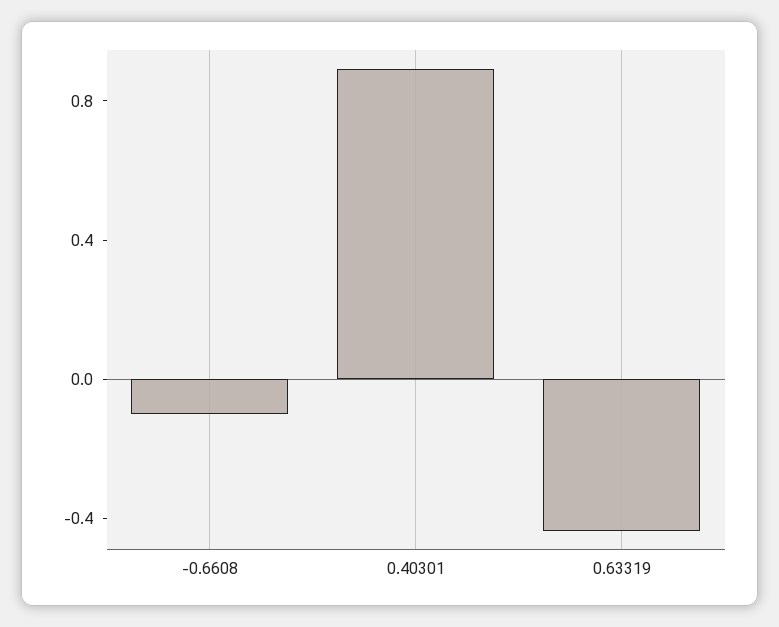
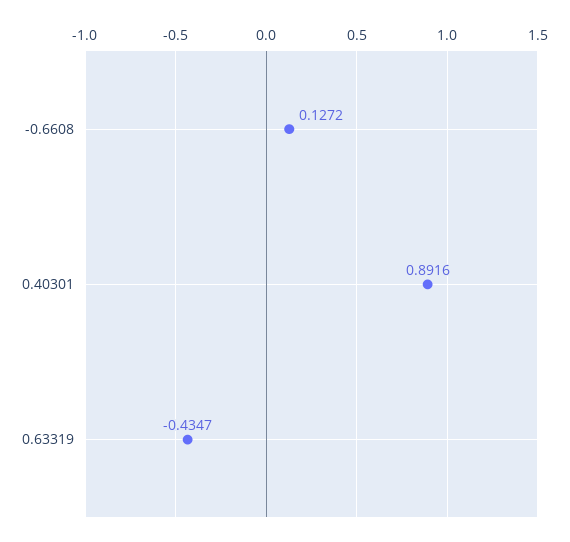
  {
-   "-0.6608": -0.1,
+   "-0.6608": 0.1272,
    "0.40301": 0.8916,
    "0.63319": -0.4347
  }

